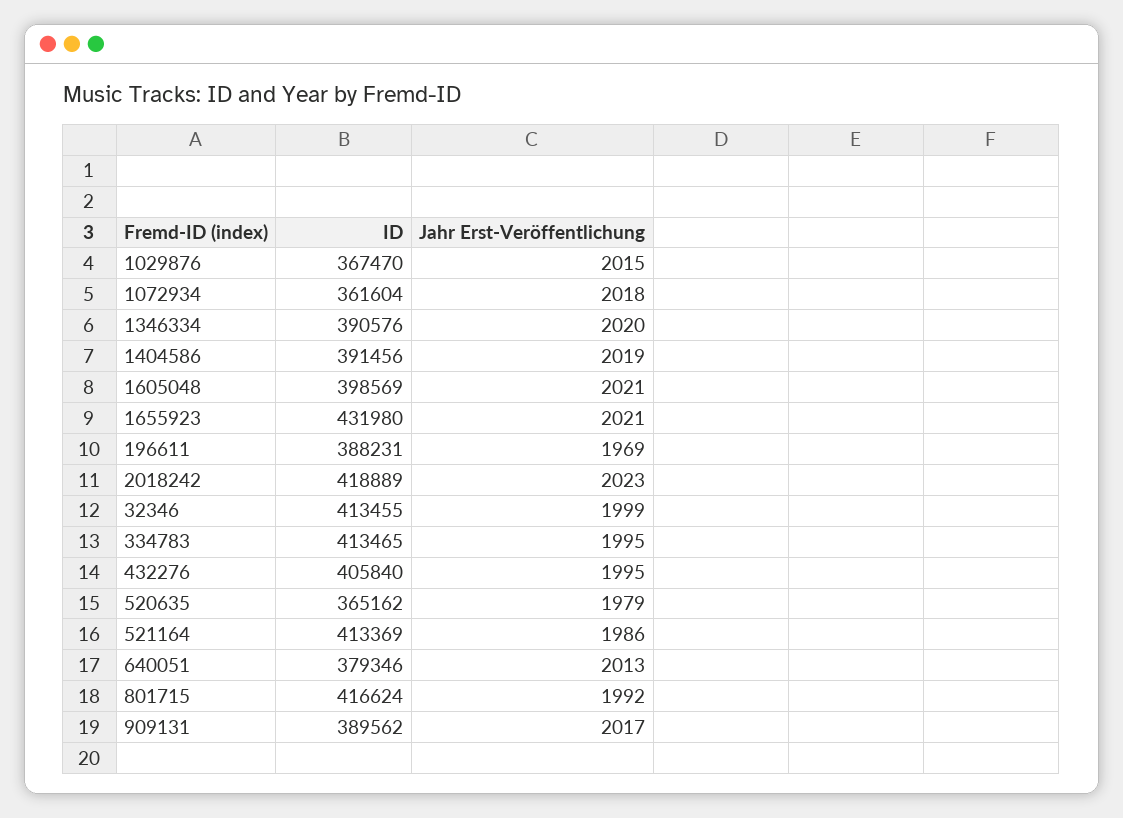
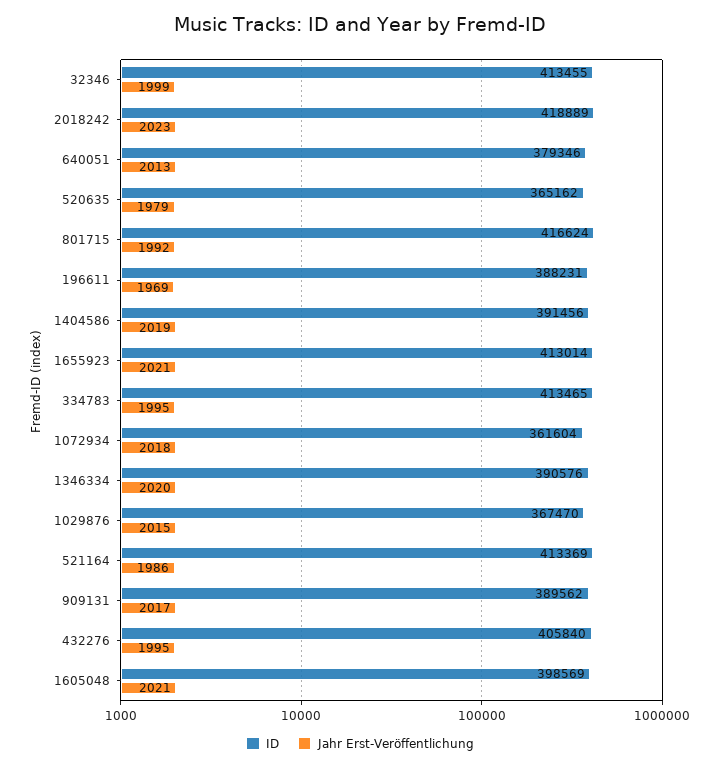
  {
    "ID": {
      "1029876": 367470,
      "1072934": 361604,
      "1346334": 390576,
      "1404586": 391456,
      "1605048": 398569,
-     "1655923": 431980,
+     "1655923": 413014,
      "196611": 388231,
      "2018242": 418889,
      "32346": 413455,
      "334783": 413465,
      "432276": 405840,
      "520635": 365162,
      "521164": 413369,
      "640051": 379346,
      "801715": 416624,
      "909131": 389562
    },
    "Jahr Erst-Veröffentlichung": {
      "1029876": 2015,
      "1072934": 2018,
      "1346334": 2020,
      "1404586": 2019,
      "1605048": 2021,
      "1655923": 2021,
      "196611": 1969,
      "2018242": 2023,
      "32346": 1999,
      "334783": 1995,
      "432276": 1995,
      "520635": 1979,
      "521164": 1986,
      "640051": 2013,
      "801715": 1992,
      "909131": 2017
    }
  }

